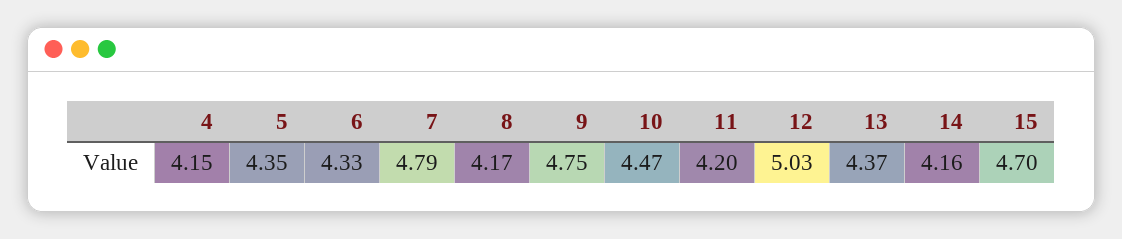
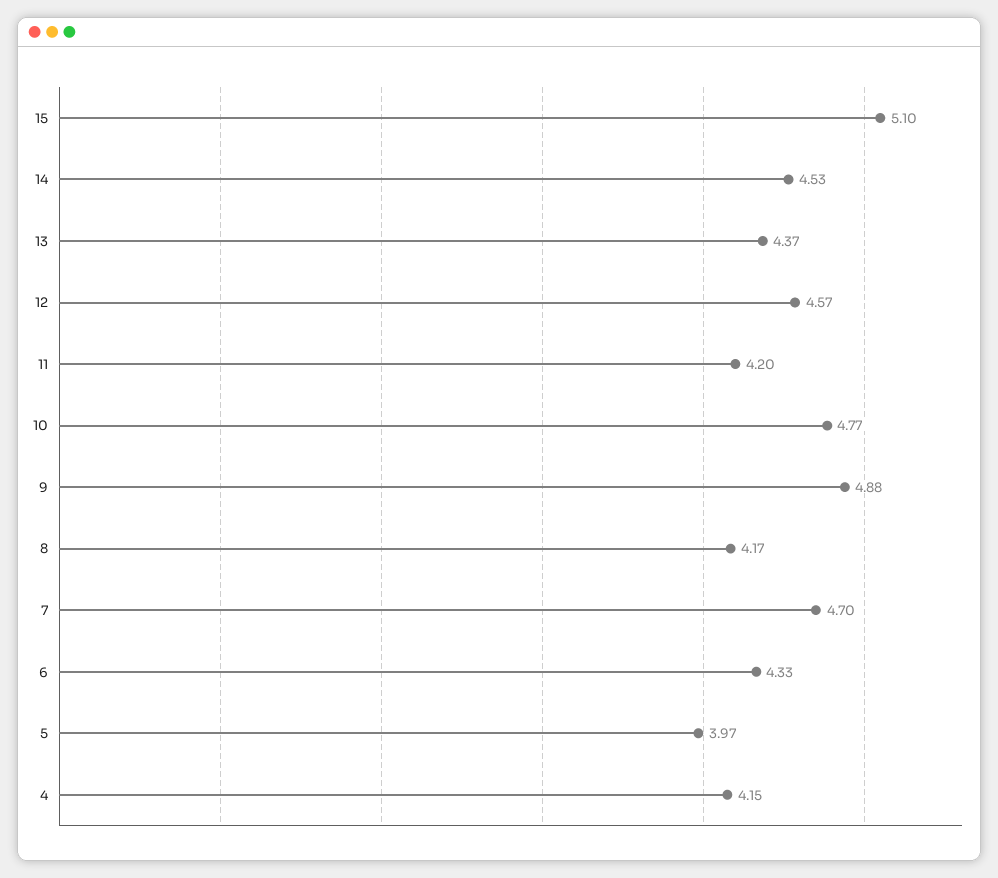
  {
    "4": 4.15,
-   "5": 4.35,
+   "5": 3.97,
    "6": 4.33,
-   "7": 4.79,
+   "7": 4.7,
    "8": 4.17,
-   "9": 4.75,
+   "9": 4.88,
-   "10": 4.47,
+   "10": 4.77,
    "11": 4.2,
-   "12": 5.03,
+   "12": 4.57,
    "13": 4.37,
-   "14": 4.16,
+   "14": 4.53,
-   "15": 4.7
+   "15": 5.1
  }

